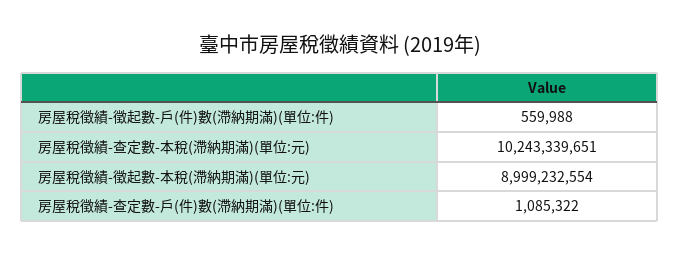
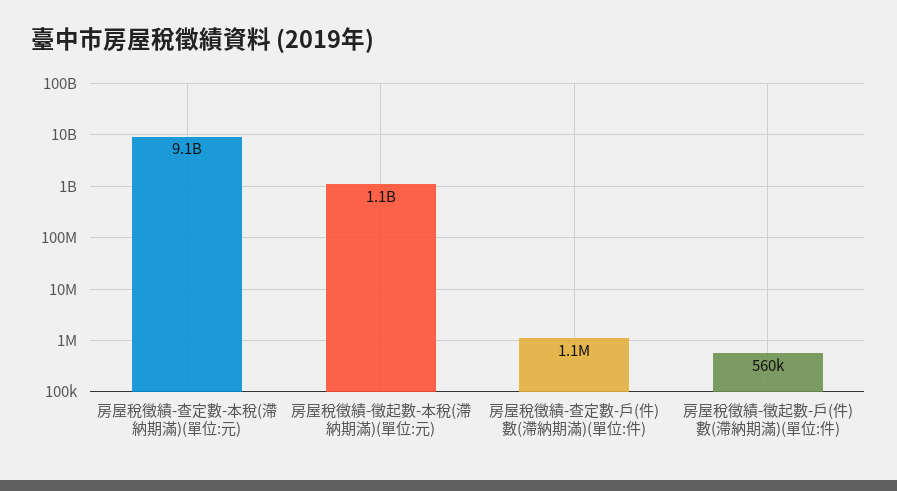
  {
    "房屋稅徵績-徵起數-戶(件)數(滯納期滿)(單位:件)": 559988,
-   "房屋稅徵績-查定數-本稅(滯納期滿)(單位:元)": 10243339651,
+   "房屋稅徵績-查定數-本稅(滯納期滿)(單位:元)": 9100000000,
-   "房屋稅徵績-徵起數-本稅(滯納期滿)(單位:元)": 8999232554,
+   "房屋稅徵績-徵起數-本稅(滯納期滿)(單位:元)": 1100000000,
    "房屋稅徵績-查定數-戶(件)數(滯納期滿)(單位:件)": 1085322
  }

